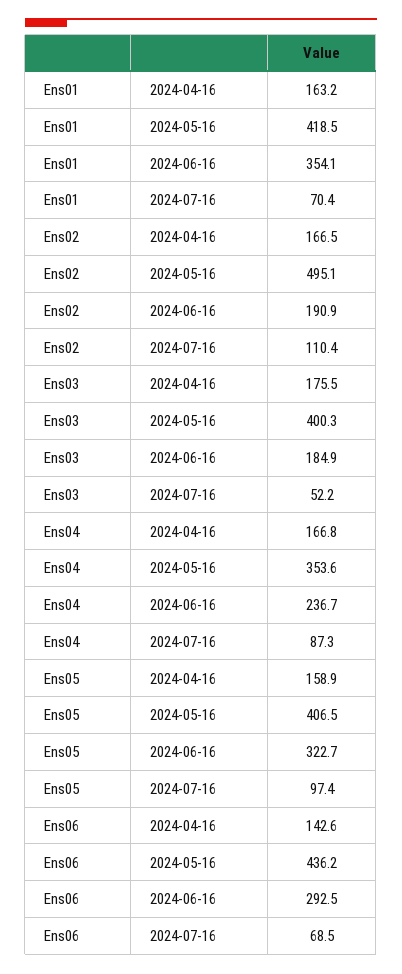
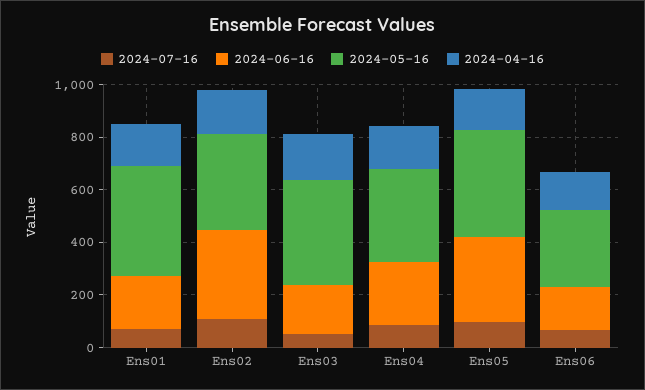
  {
    "2024-04-16": {
      "Ens01": 163.2,
      "Ens02": 166.5,
      "Ens03": 175.5,
      "Ens04": 166.8,
      "Ens05": 158.9,
      "Ens06": 142.6
    },
    "2024-05-16": {
      "Ens01": 418.5,
-     "Ens02": 495.1,
+     "Ens02": 350,
      "Ens03": 400.3,
      "Ens04": 353.6,
      "Ens05": 406.5,
-     "Ens06": 436.2
+     "Ens06": 300
    },
    "2024-06-16": {
-     "Ens01": 354.1,
+     "Ens01": 200,
-     "Ens02": 190.9,
+     "Ens02": 350,
      "Ens03": 184.9,
      "Ens04": 236.7,
      "Ens05": 322.7,
-     "Ens06": 292.5
+     "Ens06": 150
    },
    "2024-07-16": {
      "Ens01": 70.4,
      "Ens02": 110.4,
      "Ens03": 52.2,
      "Ens04": 87.3,
      "Ens05": 97.4,
      "Ens06": 68.5
    }
  }

